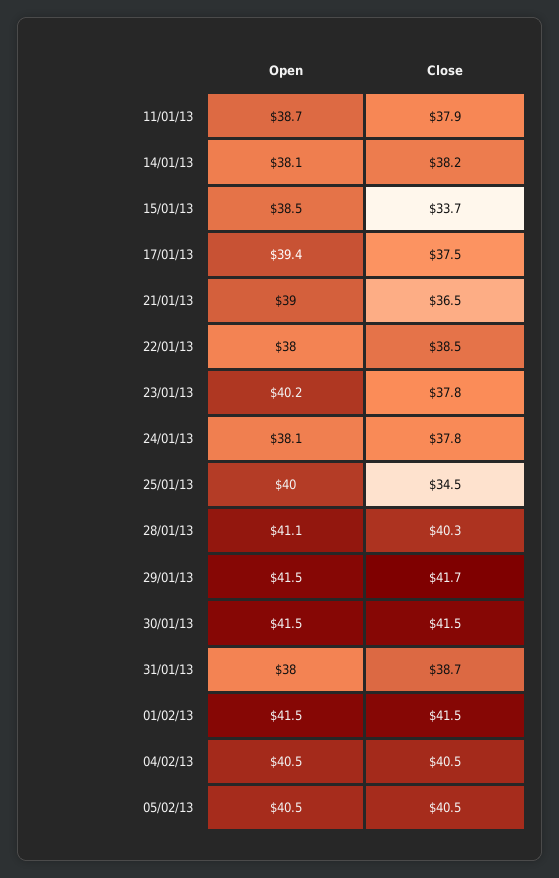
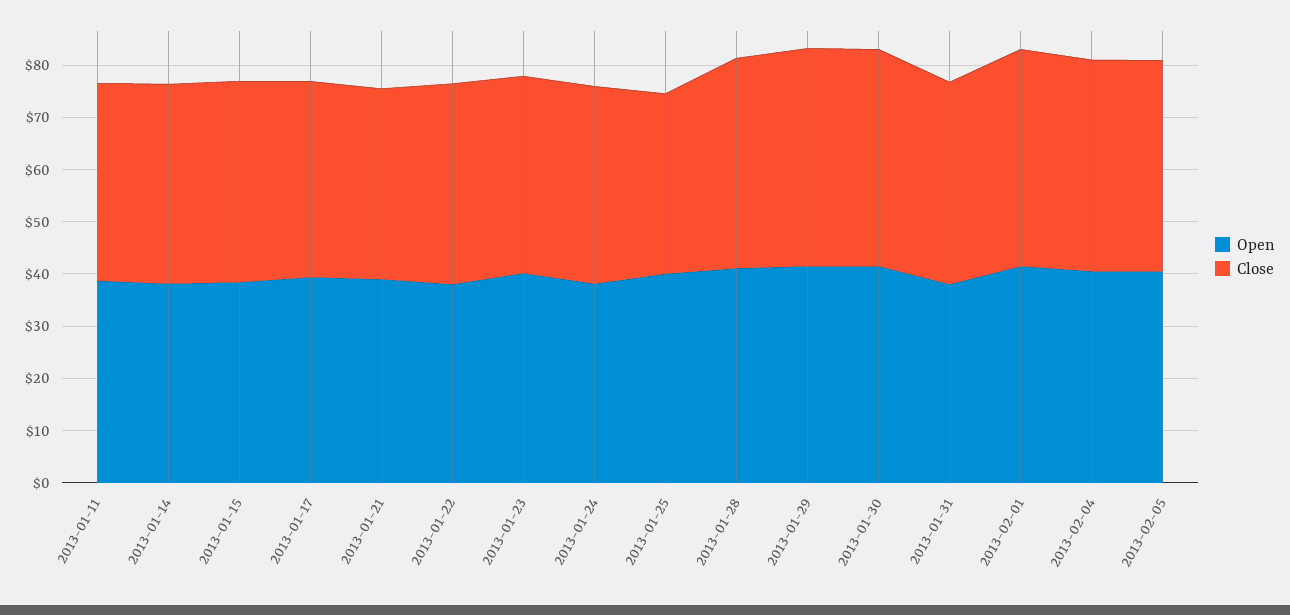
  {
    "Open": {
      "11/01/13": 38.7,
      "14/01/13": 38.1,
      "15/01/13": 38.5,
      "17/01/13": 39.4,
      "21/01/13": 39,
      "22/01/13": 38,
      "23/01/13": 40.2,
      "24/01/13": 38.1,
      "25/01/13": 40,
      "28/01/13": 41.1,
      "29/01/13": 41.5,
      "30/01/13": 41.5,
      "31/01/13": 38,
      "01/02/13": 41.5,
      "04/02/13": 40.5,
      "05/02/13": 40.5
    },
    "Close": {
      "11/01/13": 37.9,
      "14/01/13": 38.2,
-     "15/01/13": 33.7,
+     "15/01/13": 38,
      "17/01/13": 37.5,
      "21/01/13": 36.5,
      "22/01/13": 38.5,
      "23/01/13": 37.8,
      "24/01/13": 37.8,
      "25/01/13": 34.5,
      "28/01/13": 40.3,
      "29/01/13": 41.7,
      "30/01/13": 41.5,
      "31/01/13": 38.7,
      "01/02/13": 41.5,
      "04/02/13": 40.5,
      "05/02/13": 40.5
    }
  }

